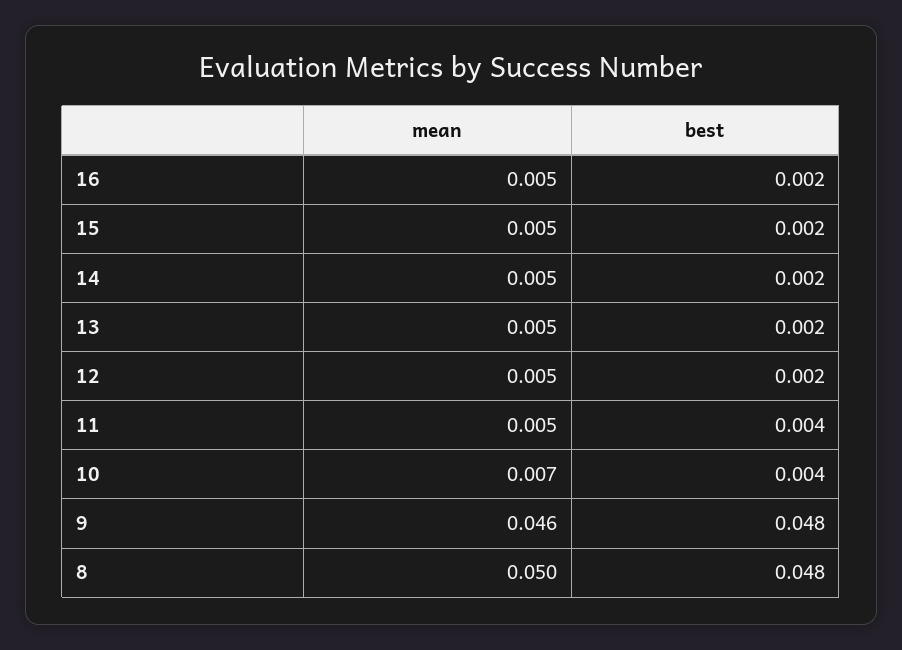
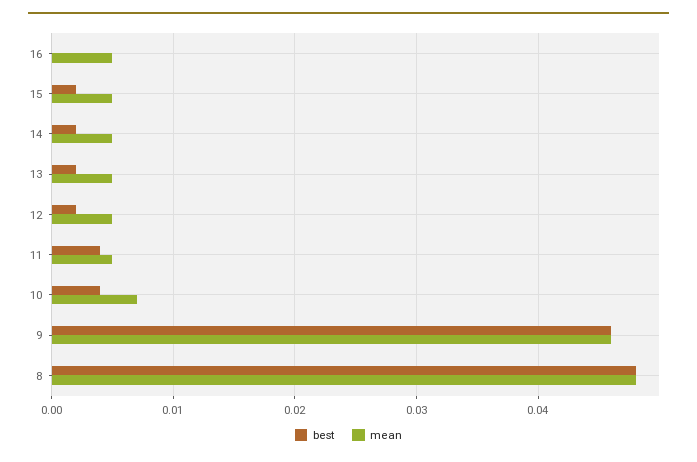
  {
    "mean": {
      "16": 0.005,
      "15": 0.005,
      "14": 0.005,
      "13": 0.005,
      "12": 0.005,
      "11": 0.005,
      "10": 0.007,
      "9": 0.046,
-     "8": 0.05
+     "8": 0.048
    },
    "best": {
-     "16": 0.002,
+     "16": 0,
      "15": 0.002,
      "14": 0.002,
      "13": 0.002,
      "12": 0.002,
      "11": 0.004,
      "10": 0.004,
-     "9": 0.048,
+     "9": 0.046,
      "8": 0.048
    }
  }

